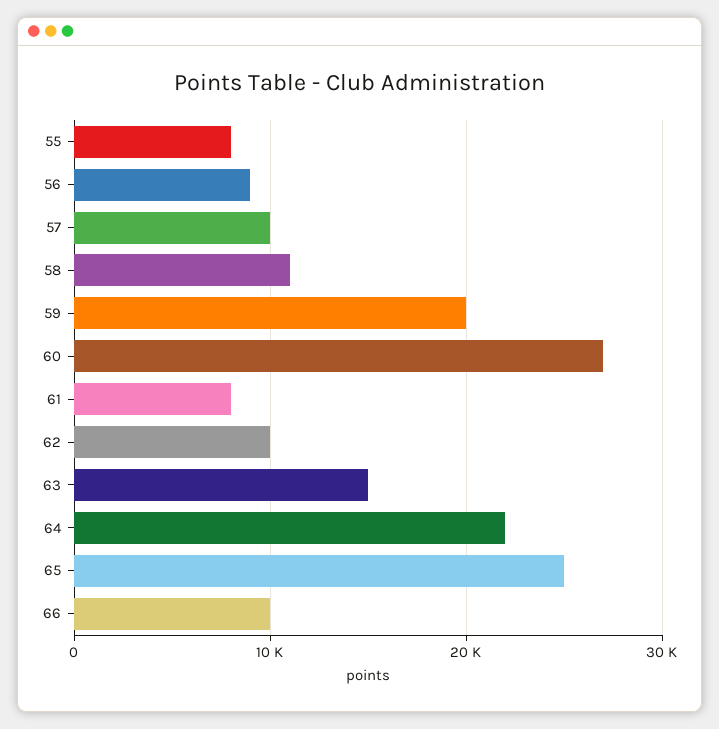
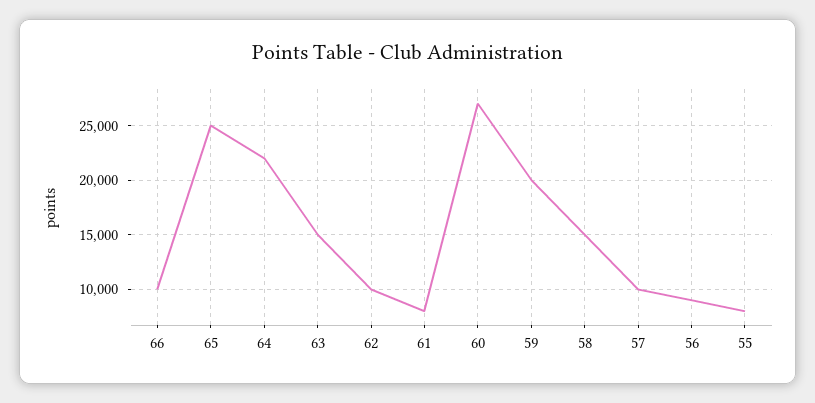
  {
    "55": 8000,
    "56": 9000,
    "57": 10000,
-   "58": 11000,
+   "58": 15000,
    "59": 20000,
    "60": 27000,
    "61": 8000,
    "62": 10000,
    "63": 15000,
    "64": 22000,
    "65": 25000,
    "66": 10000
  }

